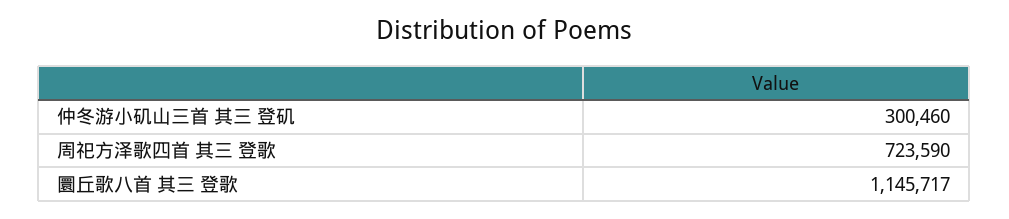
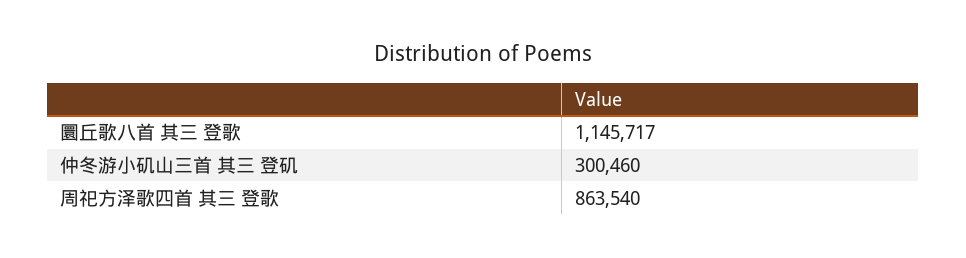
  {
    "仲冬游小矶山三首 其三 登矶": 300460,
-   "周祀方泽歌四首 其三 登歌": 723590,
+   "周祀方泽歌四首 其三 登歌": 863540,
    "圜丘歌八首 其三 登歌": 1145717
  }

